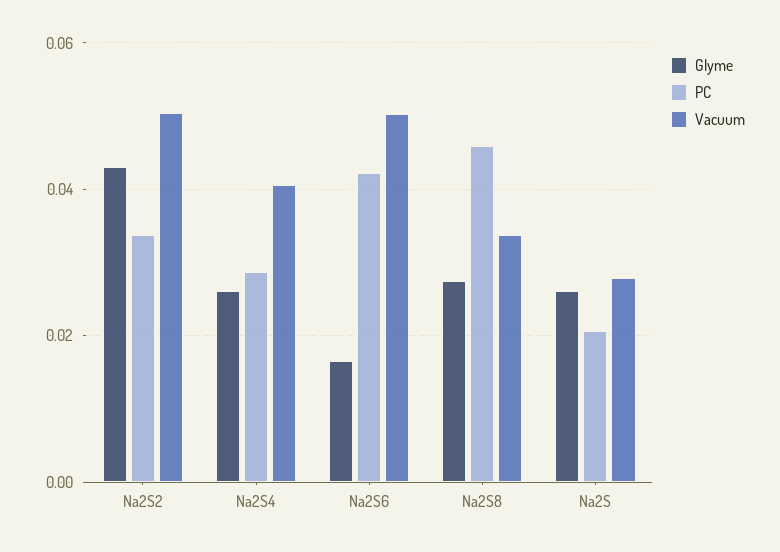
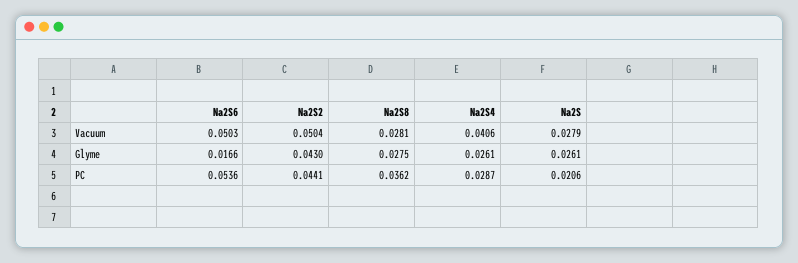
  {
    "Glyme": {
      "Na2S2": 0.043,
      "Na2S4": 0.0261,
      "Na2S6": 0.0166,
      "Na2S8": 0.0275,
      "Na2S": 0.0261
    },
    "PC": {
-     "Na2S2": 0.034,
+     "Na2S2": 0.0441,
      "Na2S4": 0.0287,
-     "Na2S6": 0.042,
+     "Na2S6": 0.0536,
-     "Na2S8": 0.046,
+     "Na2S8": 0.0362,
      "Na2S": 0.0206
    },
    "Vacuum": {
      "Na2S2": 0.0504,
      "Na2S4": 0.0406,
      "Na2S6": 0.0503,
-     "Na2S8": 0.034,
+     "Na2S8": 0.0281,
      "Na2S": 0.0279
    }
  }

